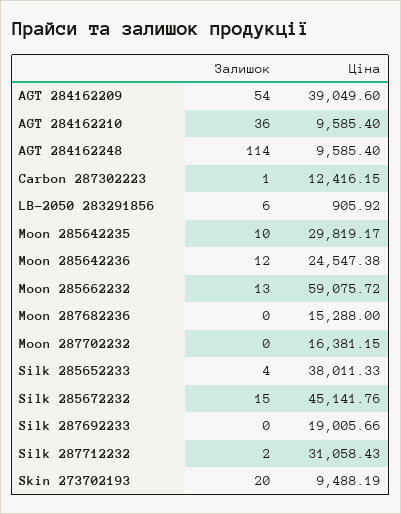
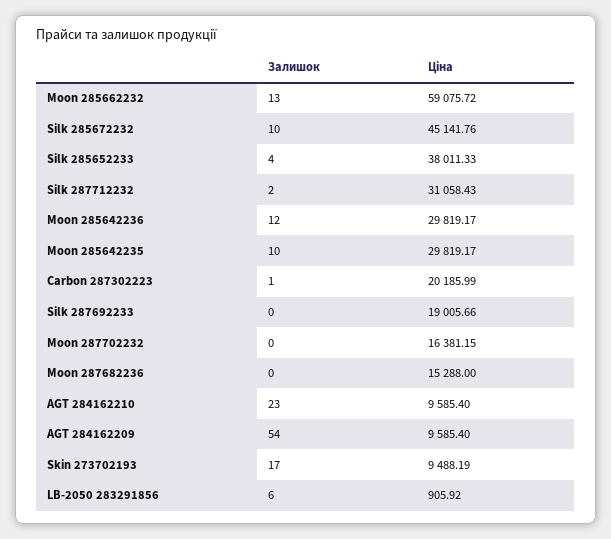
  {
    "Залишок": {
      "AGT 284162209": 54,
-     "AGT 284162210": 36,
+     "AGT 284162210": 23,
-     "AGT 284162248": 114,
      "Carbon 287302223": 1,
      "LB-2050 283291856": 6,
      "Moon 285642235": 10,
      "Moon 285642236": 12,
      "Moon 285662232": 13,
      "Moon 287682236": 0,
      "Moon 287702232": 0,
      "Silk 285652233": 4,
-     "Silk 285672232": 15,
+     "Silk 285672232": 10,
      "Silk 287692233": 0,
      "Silk 287712232": 2,
-     "Skin 273702193": 20
+     "Skin 273702193": 17
    },
    "Ціна": {
-     "AGT 284162209": 39049.6,
+     "AGT 284162209": 9585.4,
      "AGT 284162210": 9585.4,
-     "AGT 284162248": 9585.4,
-     "Carbon 287302223": 12416.15,
+     "Carbon 287302223": 20185.99,
      "LB-2050 283291856": 905.92,
      "Moon 285642235": 29819.17,
-     "Moon 285642236": 24547.38,
+     "Moon 285642236": 29819.17,
      "Moon 285662232": 59075.72,
      "Moon 287682236": 15288,
      "Moon 287702232": 16381.15,
      "Silk 285652233": 38011.33,
      "Silk 285672232": 45141.76,
      "Silk 287692233": 19005.66,
      "Silk 287712232": 31058.43,
      "Skin 273702193": 9488.19
    }
  }

